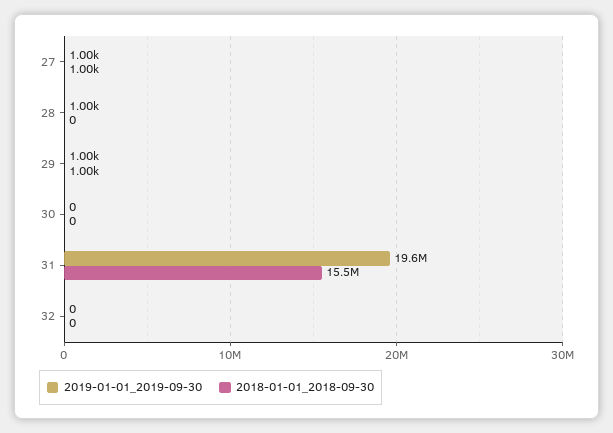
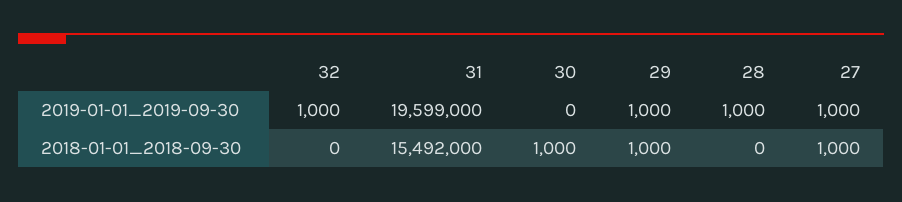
  {
    "2019-01-01_2019-09-30": {
      "27": 1000,
      "28": 1000,
      "29": 1000,
      "30": 0,
      "31": 19599000,
-     "32": 0
+     "32": 1000
    },
    "2018-01-01_2018-09-30": {
      "27": 1000,
      "28": 0,
      "29": 1000,
-     "30": 0,
+     "30": 1000,
      "31": 15492000,
      "32": 0
    }
  }

